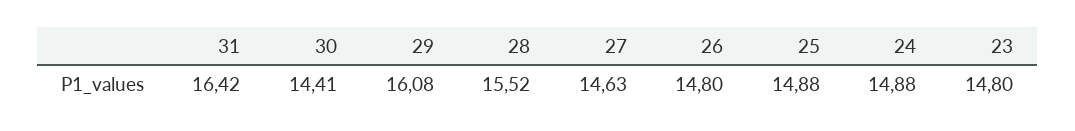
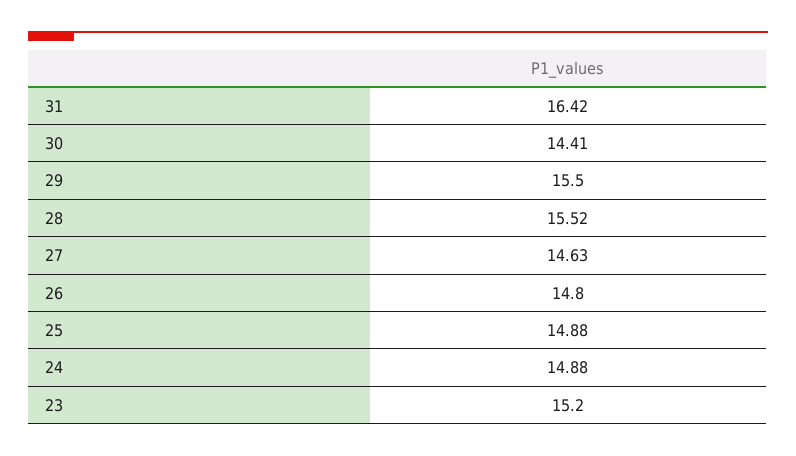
  {
    "31": 16.42,
    "30": 14.41,
-   "29": 16.08,
+   "29": 15.5,
    "28": 15.52,
    "27": 14.63,
    "26": 14.8,
    "25": 14.88,
    "24": 14.88,
-   "23": 14.8
+   "23": 15.2
  }

